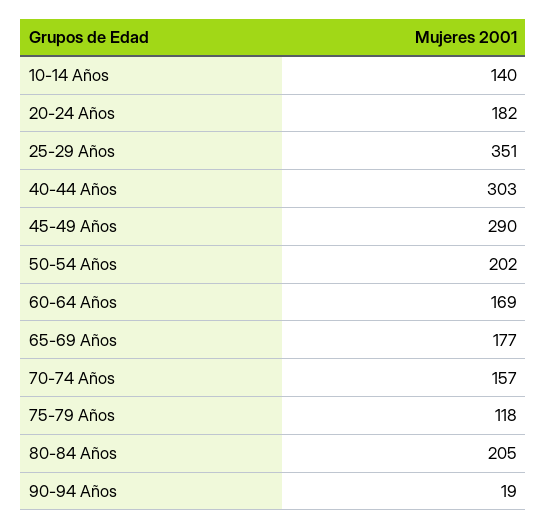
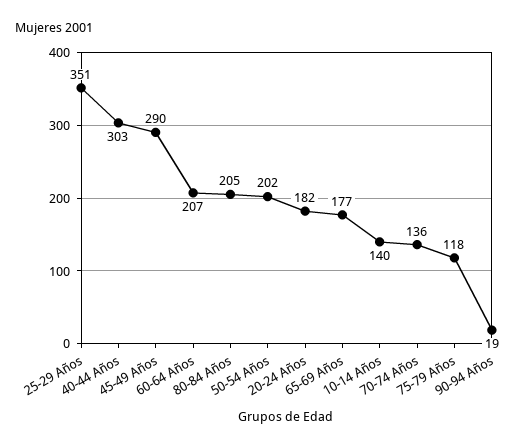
  {
    "10-14 Años": 140,
    "20-24 Años": 182,
    "25-29 Años": 351,
    "40-44 Años": 303,
    "45-49 Años": 290,
    "50-54 Años": 202,
-   "60-64 Años": 169,
+   "60-64 Años": 207,
    "65-69 Años": 177,
-   "70-74 Años": 157,
+   "70-74 Años": 136,
    "75-79 Años": 118,
    "80-84 Años": 205,
    "90-94 Años": 19
  }

